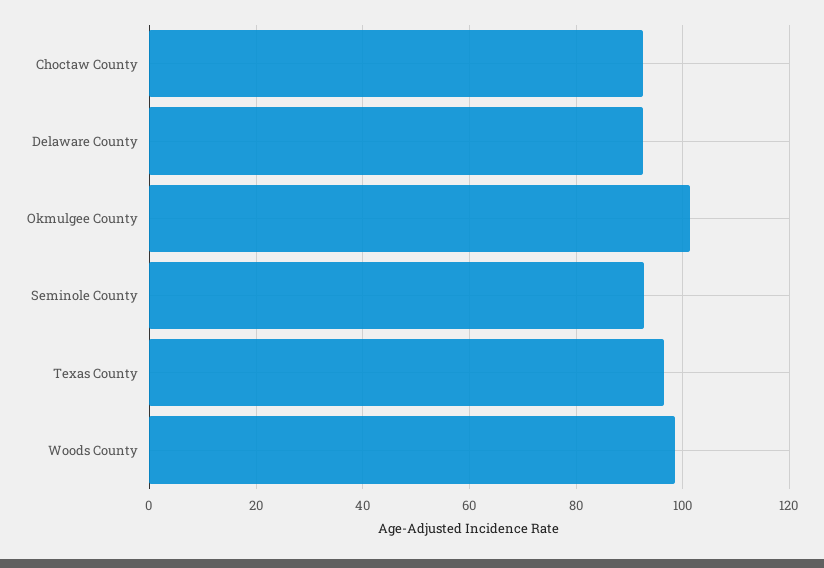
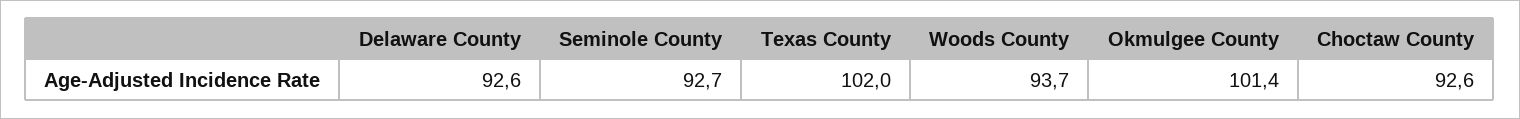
  {
    "Choctaw County": 92.6,
    "Delaware County": 92.6,
    "Okmulgee County": 101.4,
    "Seminole County": 92.7,
-   "Texas County": 96,
+   "Texas County": 102,
-   "Woods County": 98
+   "Woods County": 93.7
  }

